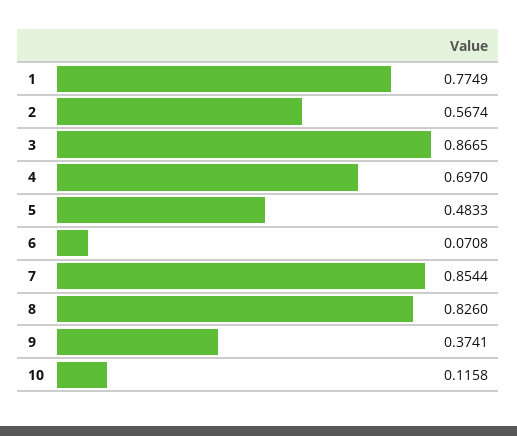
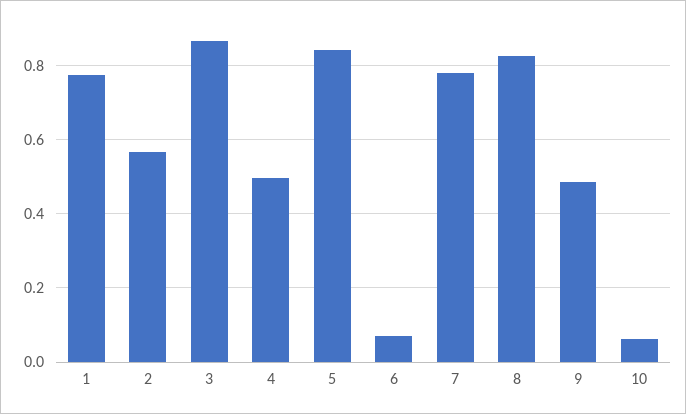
  {
    "1": 0.7749,
    "2": 0.5674,
    "3": 0.8665,
-   "4": 0.697,
+   "4": 0.5,
-   "5": 0.4833,
+   "5": 0.84,
    "6": 0.0708,
-   "7": 0.8544,
+   "7": 0.78,
    "8": 0.826,
-   "9": 0.3741,
+   "9": 0.48,
-   "10": 0.1158
+   "10": 0.06
  }

